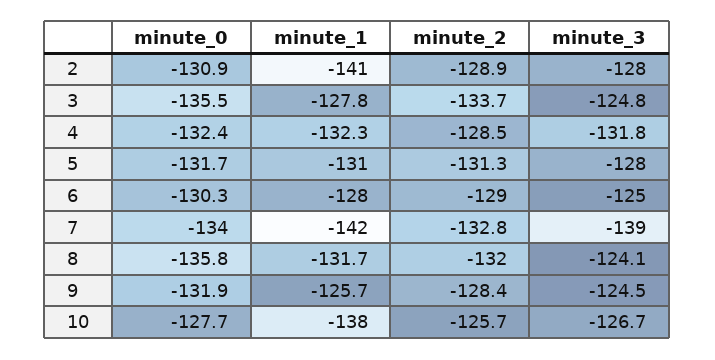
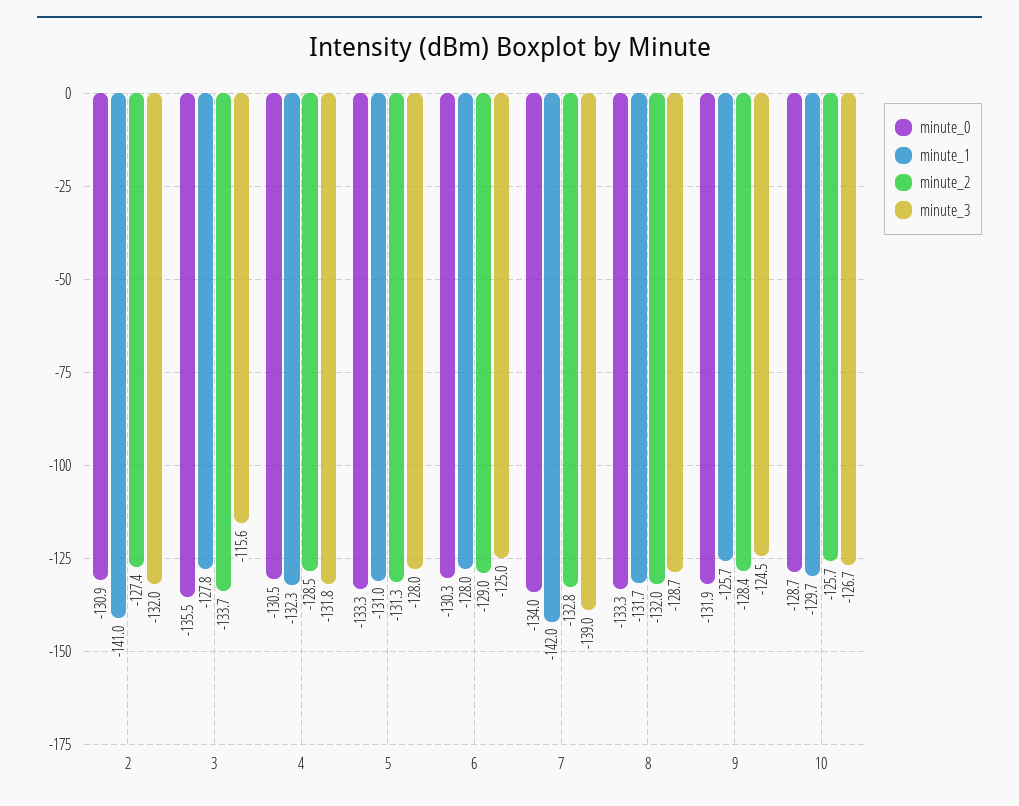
  {
    "minute_0": {
      "2": -130.9,
      "3": -135.5,
-     "4": -132.4,
+     "4": -130.5,
-     "5": -131.7,
+     "5": -133.3,
      "6": -130.3,
      "7": -134,
-     "8": -135.8,
+     "8": -133.3,
      "9": -131.9,
-     "10": -127.7
+     "10": -128.7
    },
    "minute_1": {
      "2": -141,
      "3": -127.8,
      "4": -132.3,
      "5": -131,
      "6": -128,
      "7": -142,
      "8": -131.7,
      "9": -125.7,
-     "10": -138
+     "10": -129.7
    },
    "minute_2": {
-     "2": -128.9,
+     "2": -127.4,
      "3": -133.7,
      "4": -128.5,
      "5": -131.3,
      "6": -129,
      "7": -132.8,
      "8": -132,
      "9": -128.4,
      "10": -125.7
    },
    "minute_3": {
-     "2": -128,
+     "2": -132,
-     "3": -124.8,
+     "3": -115.6,
      "4": -131.8,
      "5": -128,
      "6": -125,
      "7": -139,
-     "8": -124.1,
+     "8": -128.7,
      "9": -124.5,
      "10": -126.7
    }
  }

